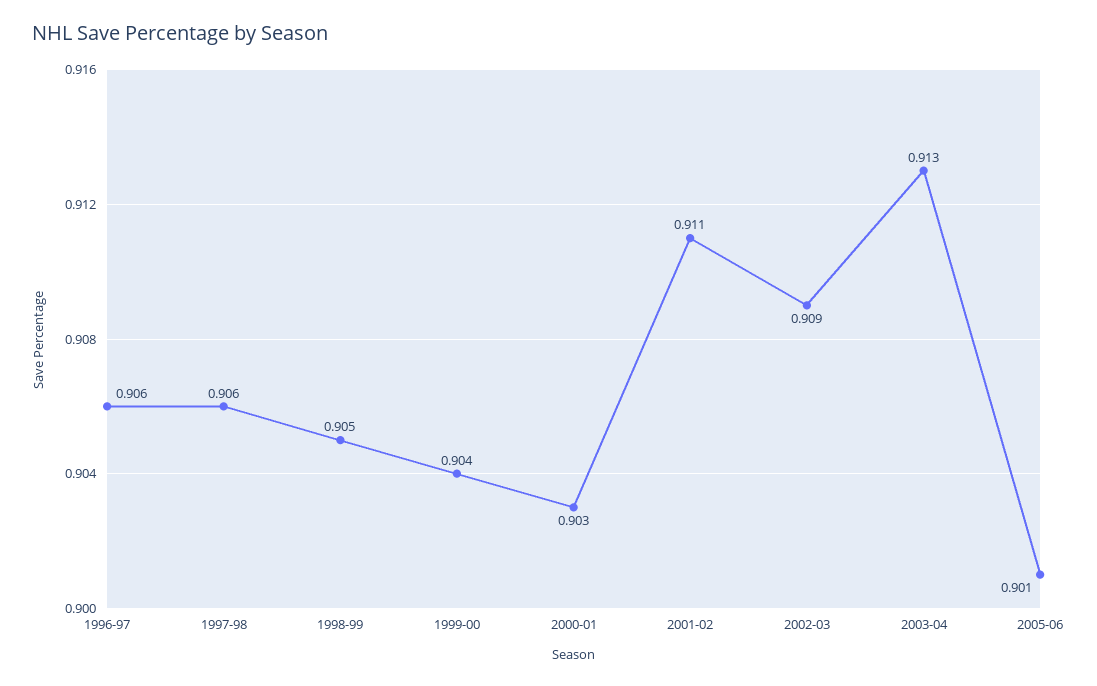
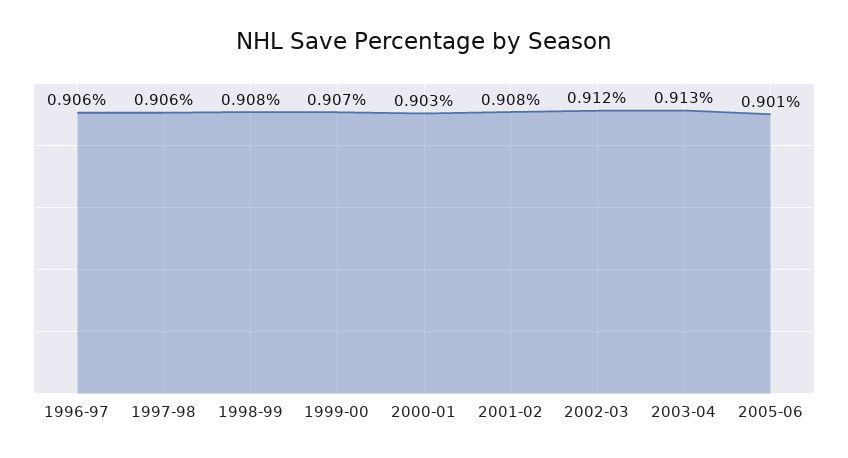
  {
    "1996-97": 0.906,
    "1997-98": 0.906,
-   "1998-99": 0.905,
+   "1998-99": 0.908,
-   "1999-00": 0.904,
+   "1999-00": 0.907,
    "2000-01": 0.903,
-   "2001-02": 0.911,
+   "2001-02": 0.908,
-   "2002-03": 0.909,
+   "2002-03": 0.912,
    "2003-04": 0.913,
    "2005-06": 0.901
  }

